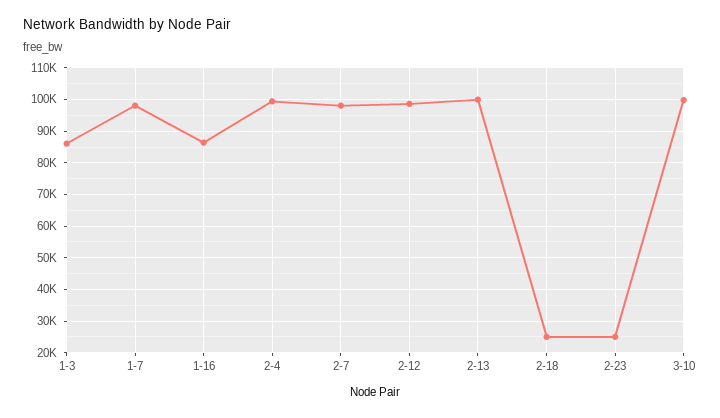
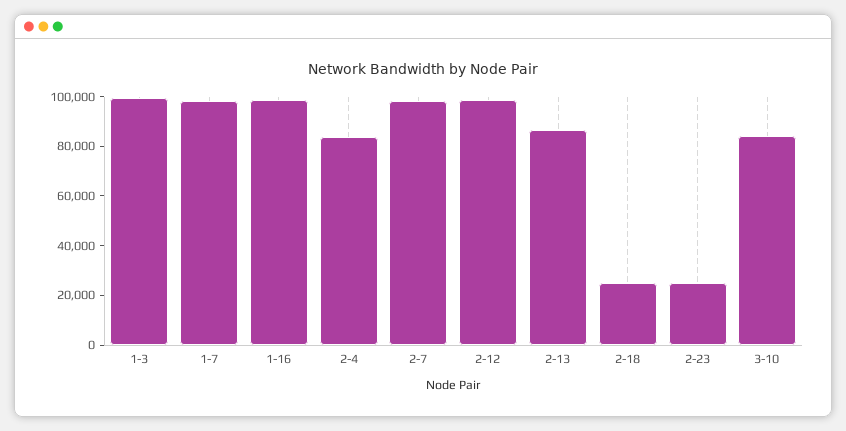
  {
-   "1-3": 86000,
+   "1-3": 100000,
    "1-7": 98000,
-   "1-16": 86000,
+   "1-16": 100000,
-   "2-4": 100000,
+   "2-4": 85000,
    "2-7": 98000,
    "2-12": 98000,
-   "2-13": 100000,
+   "2-13": 85000,
    "2-18": 26000,
    "2-23": 24000,
-   "3-10": 100000
+   "3-10": 85000
  }

